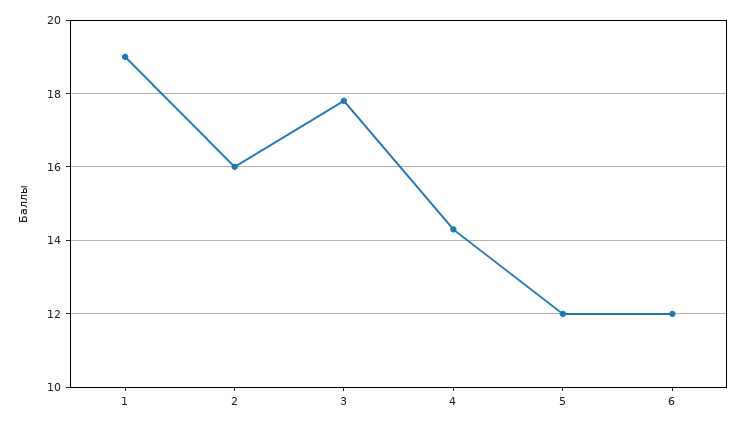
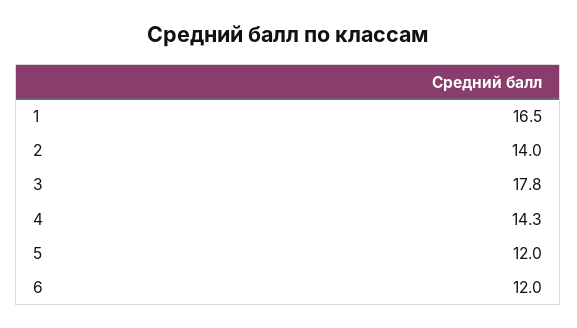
  {
-   "1": 19,
+   "1": 16.5,
-   "2": 16,
+   "2": 14,
    "3": 17.8,
    "4": 14.3,
    "5": 12,
    "6": 12
  }

